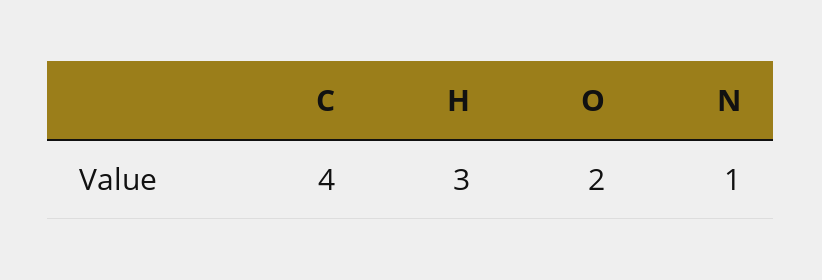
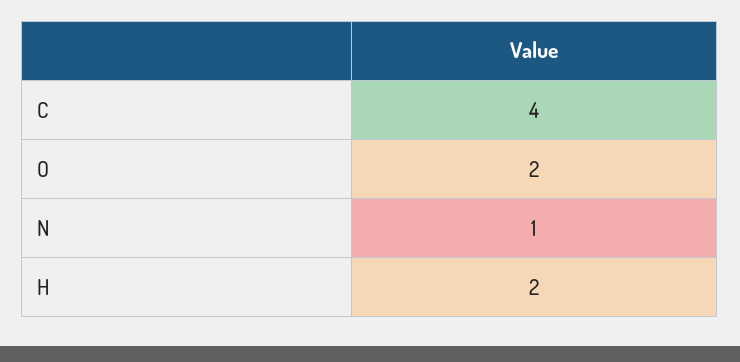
  {
    "C": 4,
-   "H": 3,
+   "H": 2,
    "O": 2,
    "N": 1
  }

